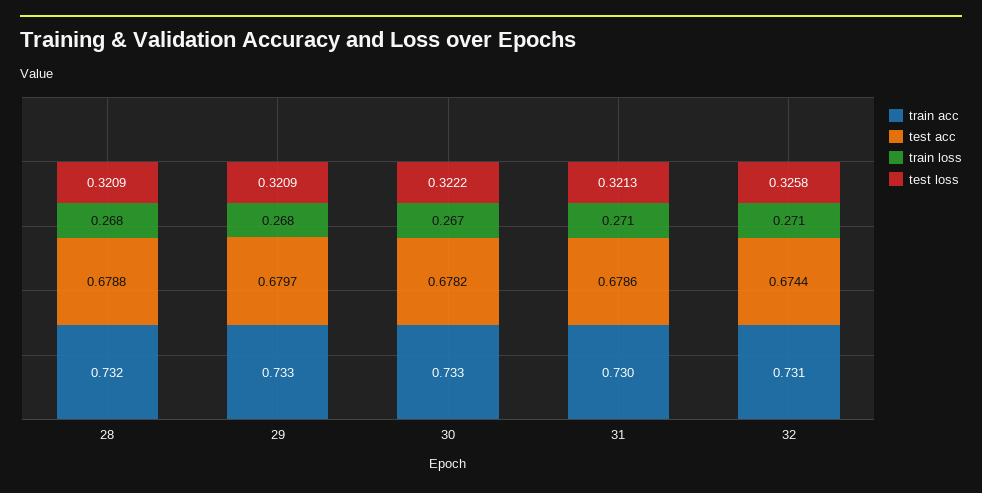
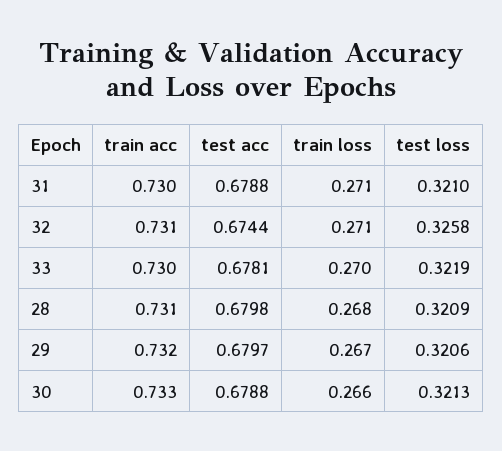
  {
    "train acc": {
-     "28": 0.732,
+     "28": 0.731,
-     "29": 0.733,
+     "29": 0.732,
      "30": 0.733,
      "31": 0.73,
-     "32": 0.731
+     "32": 0.731,
+     "33": 0.73
    },
    "test acc": {
-     "28": 0.6788,
+     "28": 0.6798,
      "29": 0.6797,
-     "30": 0.6782,
+     "30": 0.6788,
-     "31": 0.6786,
+     "31": 0.6788,
-     "32": 0.6744
+     "32": 0.6744,
+     "33": 0.6781
    },
    "train loss": {
      "28": 0.268,
-     "29": 0.268,
+     "29": 0.267,
-     "30": 0.267,
+     "30": 0.266,
      "31": 0.271,
-     "32": 0.271
+     "32": 0.271,
+     "33": 0.27
    },
    "test loss": {
      "28": 0.3209,
-     "29": 0.3209,
+     "29": 0.3206,
-     "30": 0.3222,
+     "30": 0.3213,
-     "31": 0.3213,
+     "31": 0.321,
-     "32": 0.3258
+     "32": 0.3258,
+     "33": 0.3219
    }
  }

